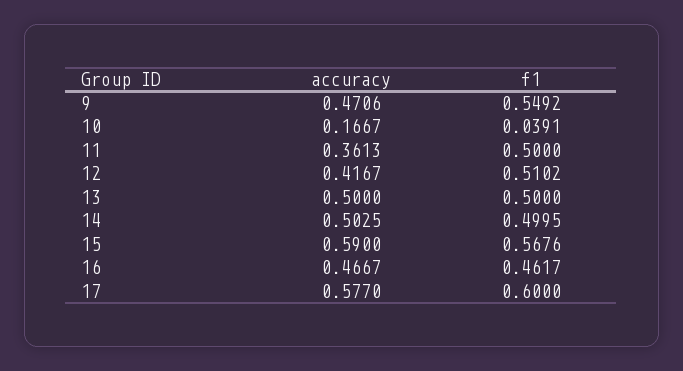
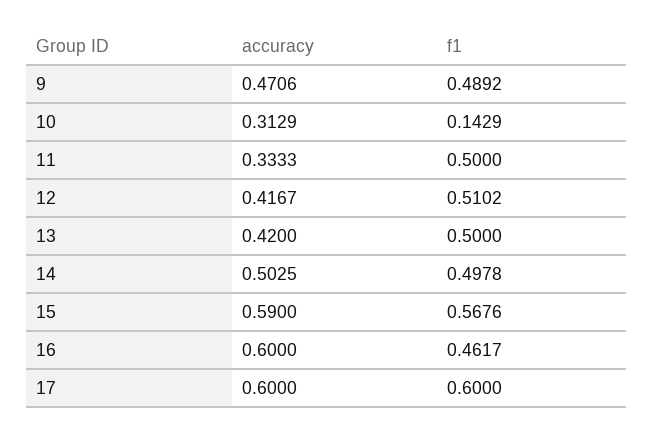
  {
    "accuracy": {
      "9": 0.4706,
-     "10": 0.1667,
+     "10": 0.3129,
-     "11": 0.3613,
+     "11": 0.3333,
      "12": 0.4167,
-     "13": 0.5,
+     "13": 0.42,
      "14": 0.5025,
      "15": 0.59,
-     "16": 0.4667,
+     "16": 0.6,
-     "17": 0.577
+     "17": 0.6
    },
    "f1": {
-     "9": 0.5492,
+     "9": 0.4892,
-     "10": 0.0391,
+     "10": 0.1429,
      "11": 0.5,
      "12": 0.5102,
      "13": 0.5,
-     "14": 0.4995,
+     "14": 0.4978,
      "15": 0.5676,
      "16": 0.4617,
      "17": 0.6
    }
  }

